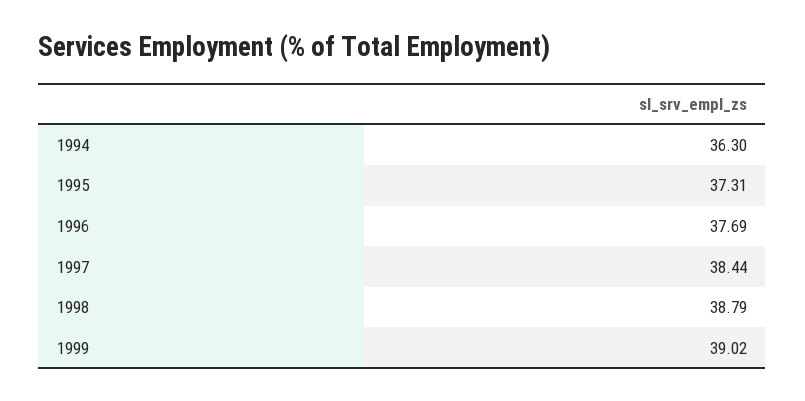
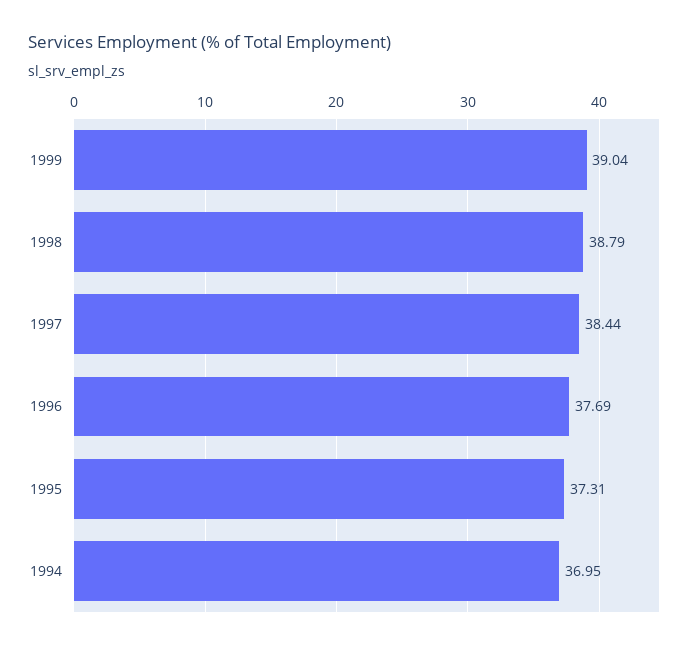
  {
-   "1994": 36.3,
+   "1994": 36.95,
    "1995": 37.31,
    "1996": 37.69,
    "1997": 38.44,
    "1998": 38.79,
-   "1999": 39.02
+   "1999": 39.04
  }

